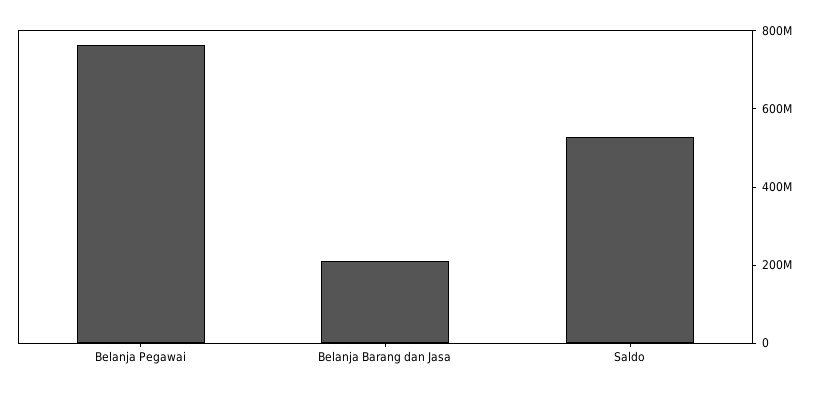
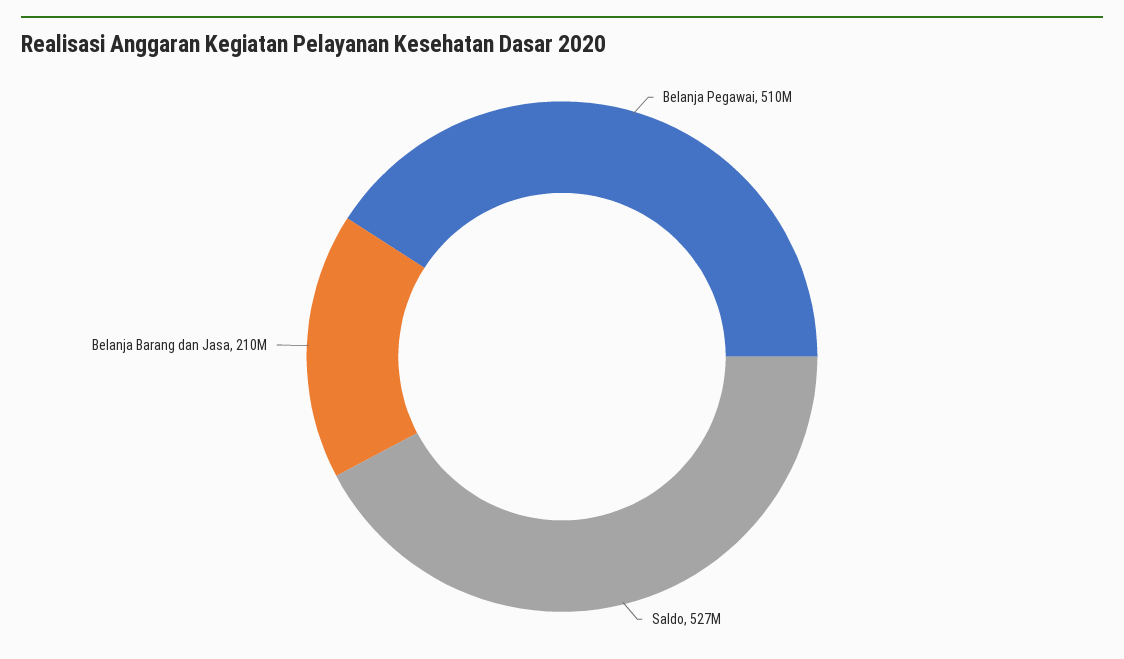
  {
-   "Belanja Pegawai": 750000000,
+   "Belanja Pegawai": 510000000,
    "Belanja Barang dan Jasa": 210000000,
    "Saldo": 527000000
  }

